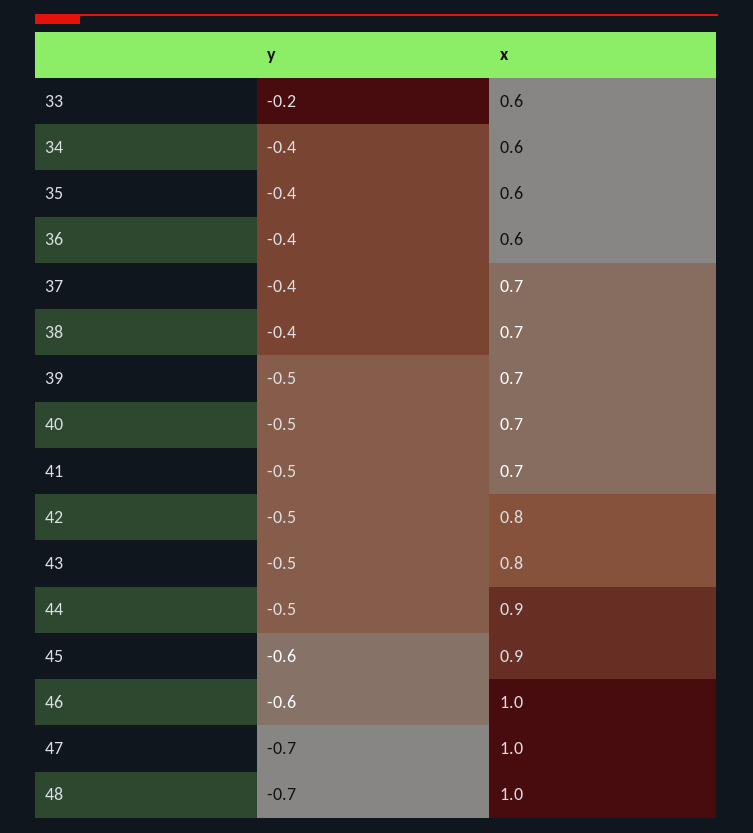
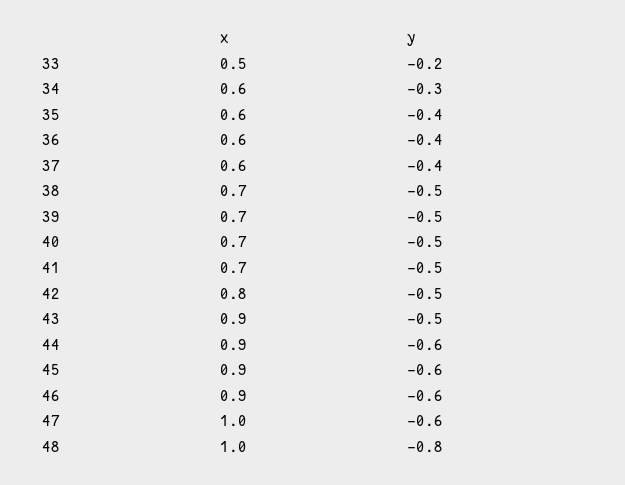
  {
    "y": {
      "33": -0.2,
-     "34": -0.4,
+     "34": -0.3,
      "35": -0.4,
      "36": -0.4,
      "37": -0.4,
-     "38": -0.4,
+     "38": -0.5,
      "39": -0.5,
      "40": -0.5,
      "41": -0.5,
      "42": -0.5,
      "43": -0.5,
-     "44": -0.5,
+     "44": -0.6,
      "45": -0.6,
      "46": -0.6,
-     "47": -0.7,
+     "47": -0.6,
-     "48": -0.7
+     "48": -0.8
    },
    "x": {
-     "33": 0.6,
+     "33": 0.5,
      "34": 0.6,
      "35": 0.6,
      "36": 0.6,
-     "37": 0.7,
+     "37": 0.6,
      "38": 0.7,
      "39": 0.7,
      "40": 0.7,
      "41": 0.7,
      "42": 0.8,
-     "43": 0.8,
+     "43": 0.9,
      "44": 0.9,
      "45": 0.9,
-     "46": 1,
+     "46": 0.9,
      "47": 1,
      "48": 1
    }
  }

